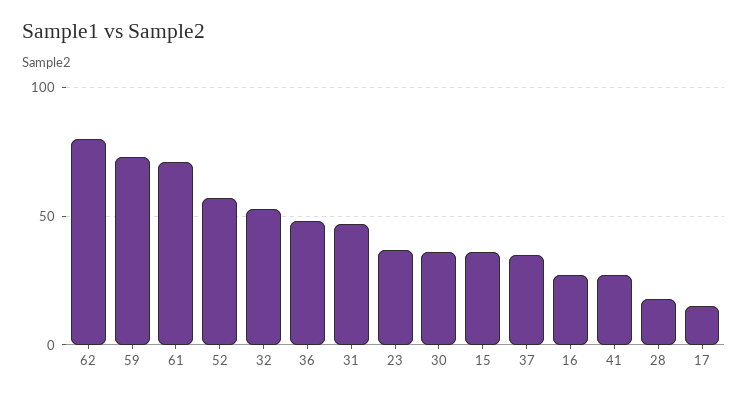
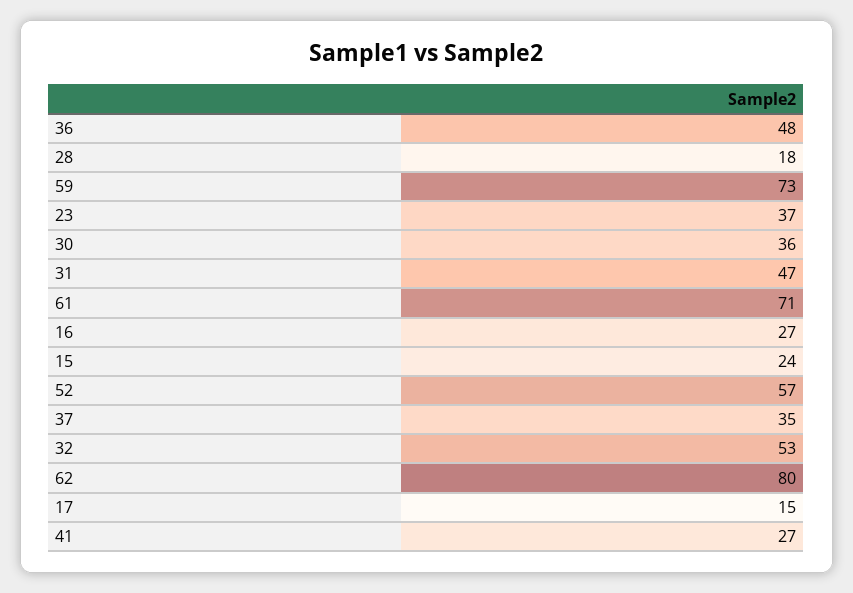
  {
    "62": 80,
    "59": 73,
    "61": 71,
    "52": 57,
    "32": 53,
    "36": 48,
    "31": 47,
    "23": 37,
    "30": 36,
-   "15": 35,
+   "15": 24,
    "37": 35,
    "16": 27,
    "41": 27,
    "28": 18,
    "17": 15
  }

